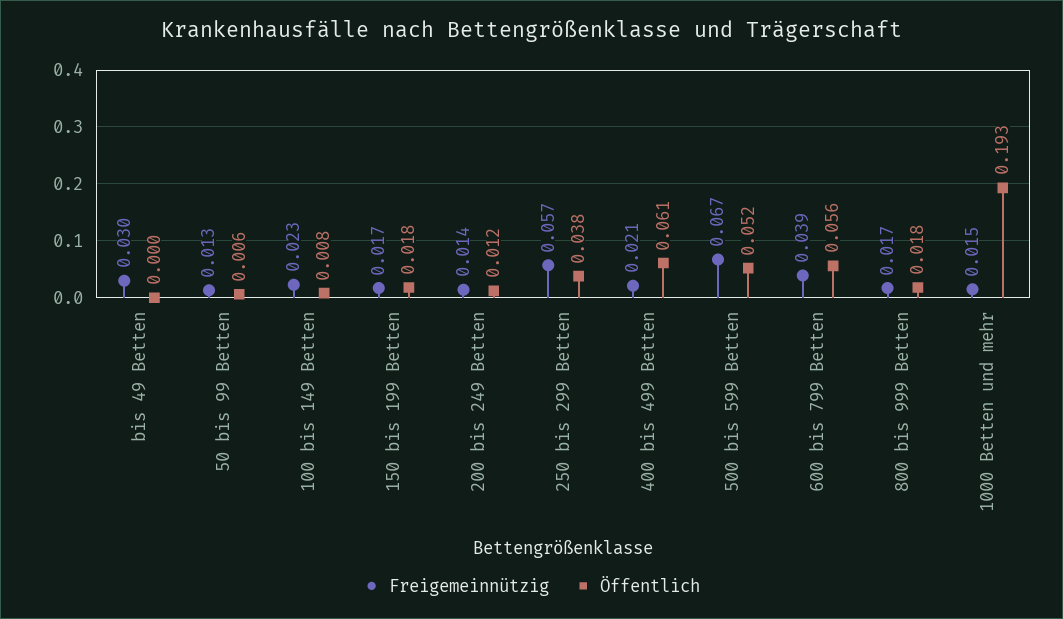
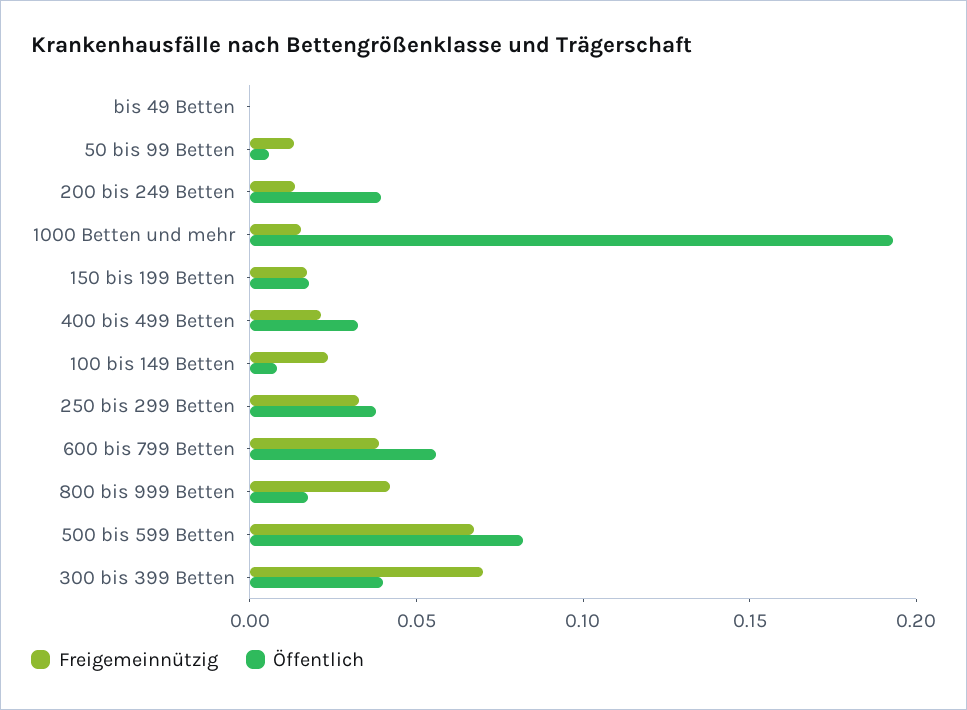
  {
    "Freigemeinnützig": {
-     "bis 49 Betten": 0.03,
+     "bis 49 Betten": 0,
      "50 bis 99 Betten": 0.013,
      "100 bis 149 Betten": 0.023,
      "150 bis 199 Betten": 0.017,
      "200 bis 249 Betten": 0.014,
-     "250 bis 299 Betten": 0.057,
+     "250 bis 299 Betten": 0.03,
      "400 bis 499 Betten": 0.021,
      "500 bis 599 Betten": 0.067,
      "600 bis 799 Betten": 0.039,
-     "800 bis 999 Betten": 0.017,
+     "800 bis 999 Betten": 0.04,
-     "1000 Betten und mehr": 0.015
+     "1000 Betten und mehr": 0.015,
+     "300 bis 399 Betten": 0.07
    },
    "Öffentlich": {
      "bis 49 Betten": 0,
      "50 bis 99 Betten": 0.006,
      "100 bis 149 Betten": 0.008,
      "150 bis 199 Betten": 0.018,
-     "200 bis 249 Betten": 0.012,
+     "200 bis 249 Betten": 0.04,
      "250 bis 299 Betten": 0.038,
-     "400 bis 499 Betten": 0.061,
+     "400 bis 499 Betten": 0.03,
-     "500 bis 599 Betten": 0.052,
+     "500 bis 599 Betten": 0.08,
      "600 bis 799 Betten": 0.056,
      "800 bis 999 Betten": 0.018,
-     "1000 Betten und mehr": 0.193
+     "1000 Betten und mehr": 0.193,
+     "300 bis 399 Betten": 0.04
    }
  }

